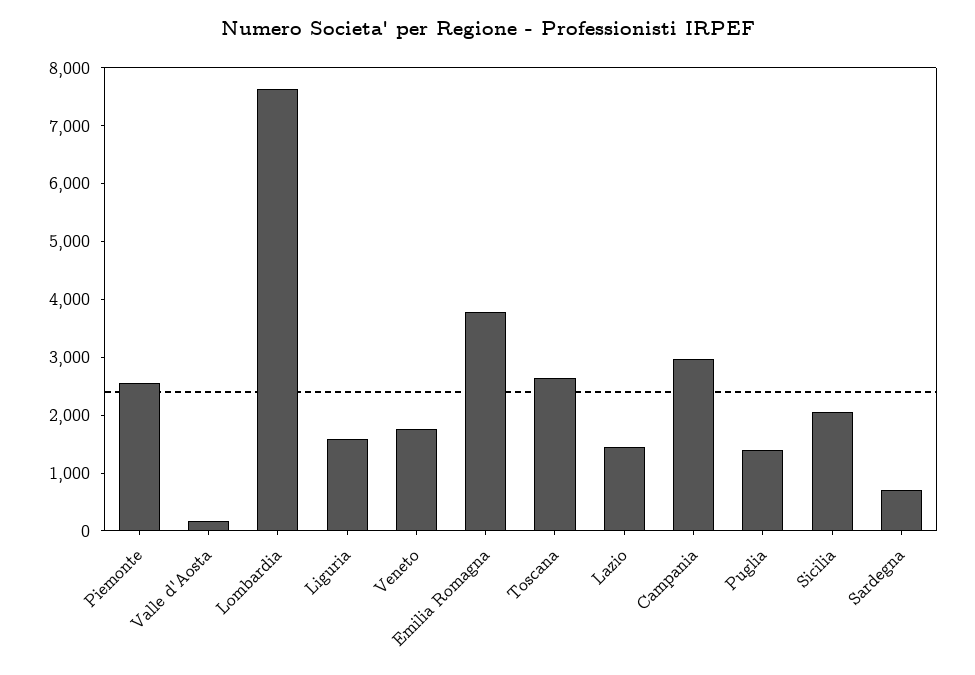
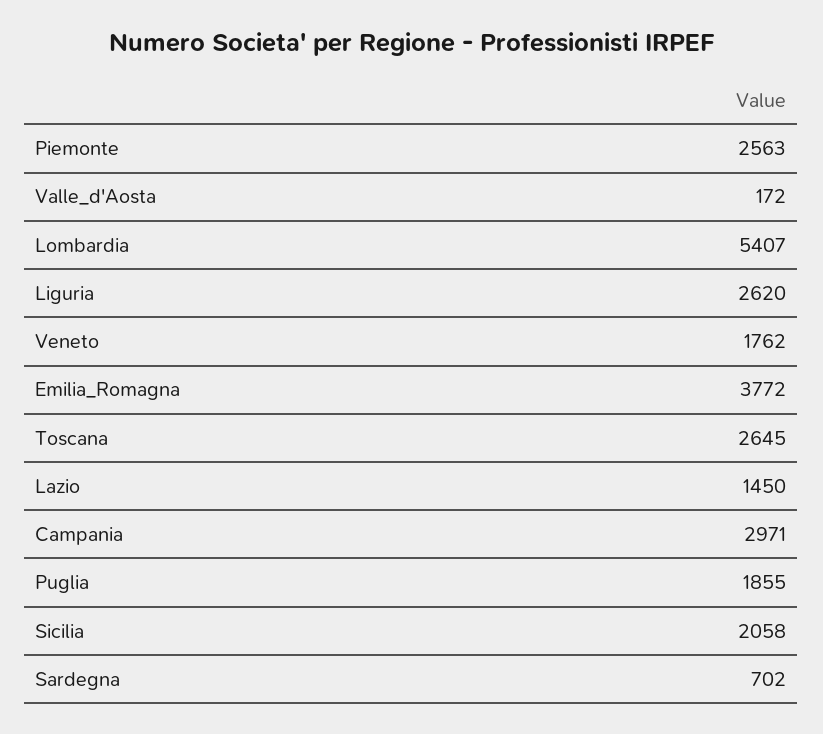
  {
    "Piemonte": 2563,
    "Valle d'Aosta": 172,
-   "Lombardia": 7600,
+   "Lombardia": 5407,
-   "Liguria": 1600,
+   "Liguria": 2620,
    "Veneto": 1762,
    "Emilia Romagna": 3772,
    "Toscana": 2645,
    "Lazio": 1450,
    "Campania": 2971,
-   "Puglia": 1400,
+   "Puglia": 1855,
    "Sicilia": 2058,
    "Sardegna": 702
  }

